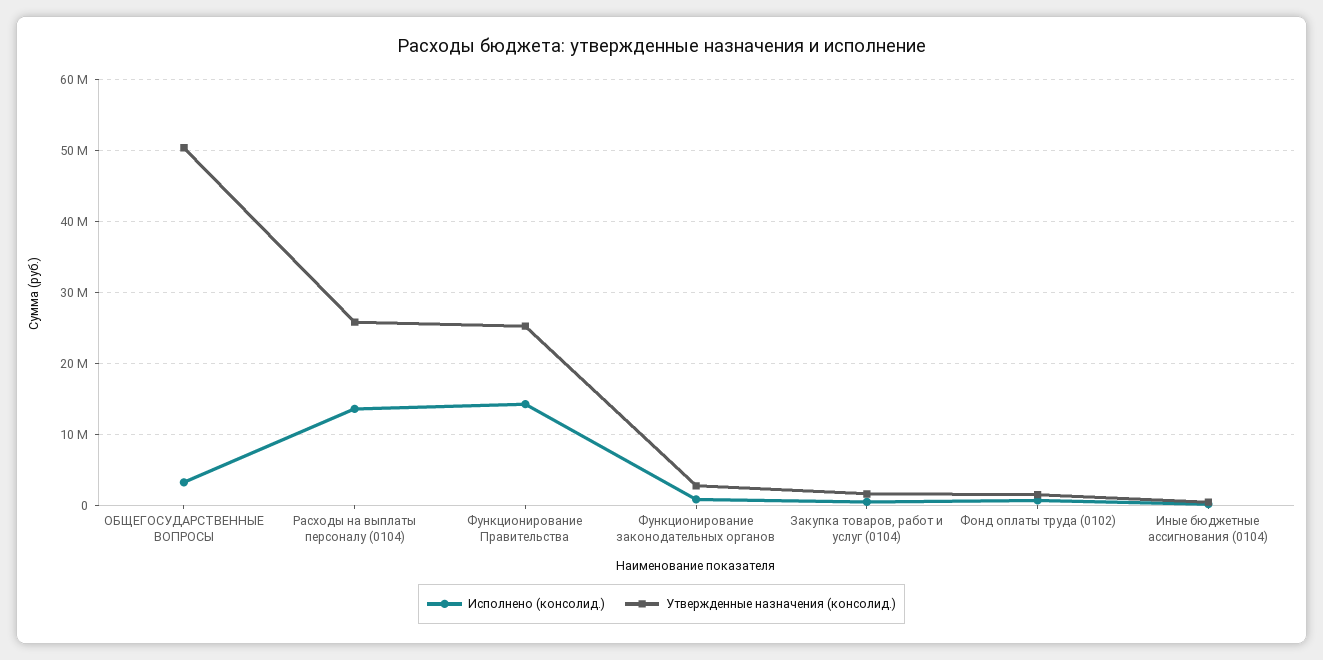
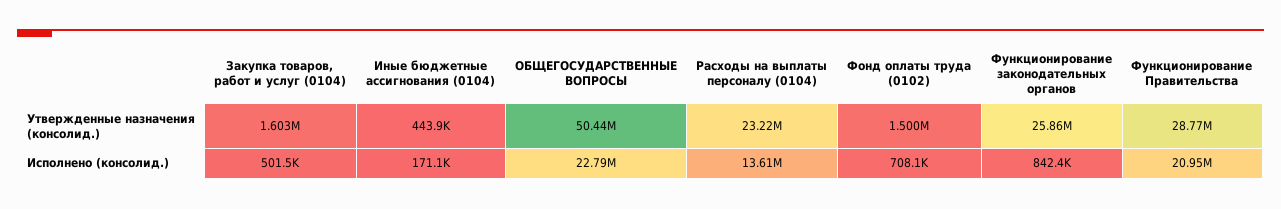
  {
    "Исполнено (консолид.)": {
-     "ОБЩЕГОСУДАРСТВЕННЫЕ ВОПРОСЫ": 3000000,
+     "ОБЩЕГОСУДАРСТВЕННЫЕ ВОПРОСЫ": 22790000,
      "Расходы на выплаты персоналу (0104)": 13610000,
-     "Функционирование Правительства": 14000000,
+     "Функционирование Правительства": 20950000,
      "Функционирование законодательных органов": 842400,
      "Закупка товаров, работ и услуг (0104)": 501500,
      "Фонд оплаты труда (0102)": 708100,
      "Иные бюджетные ассигнования (0104)": 171100
    },
    "Утвержденные назначения (консолид.)": {
      "ОБЩЕГОСУДАРСТВЕННЫЕ ВОПРОСЫ": 50440000,
-     "Расходы на выплаты персоналу (0104)": 26000000,
+     "Расходы на выплаты персоналу (0104)": 23220000,
-     "Функционирование Правительства": 25000000,
+     "Функционирование Правительства": 28770000,
-     "Функционирование законодательных органов": 3000000,
+     "Функционирование законодательных органов": 25860000,
      "Закупка товаров, работ и услуг (0104)": 1603000,
      "Фонд оплаты труда (0102)": 1500000,
      "Иные бюджетные ассигнования (0104)": 443900
    }
  }

